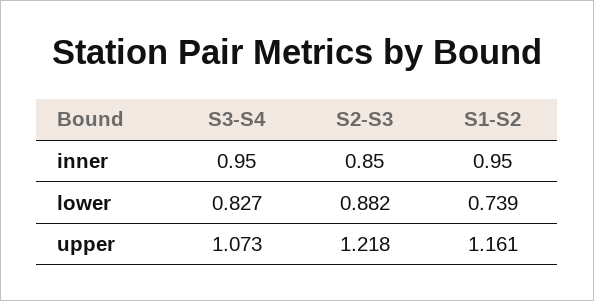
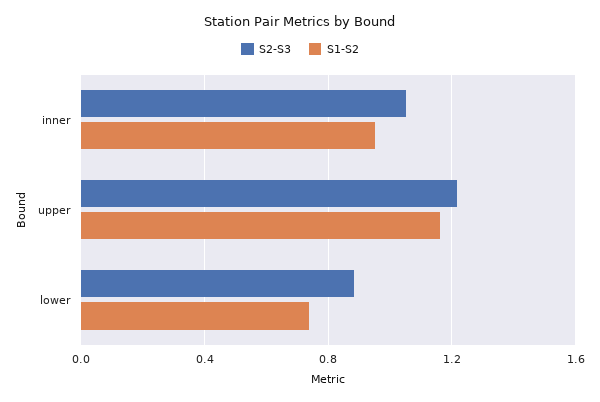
  {
-   "S3-S4": {
-     "inner": 0.95,
-     "lower": 0.827,
-     "upper": 1.073
-   },
    "S2-S3": {
-     "inner": 0.85,
+     "inner": 1.05,
      "lower": 0.882,
      "upper": 1.218
    },
    "S1-S2": {
      "inner": 0.95,
      "lower": 0.739,
      "upper": 1.161
    }
  }

